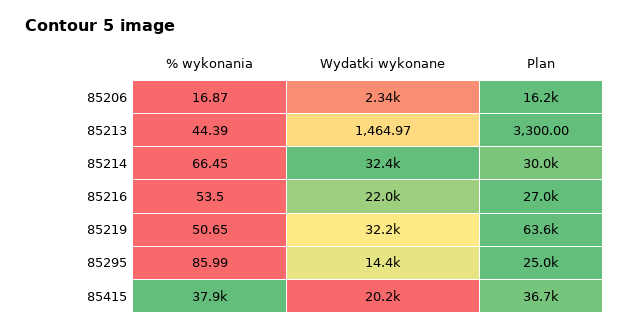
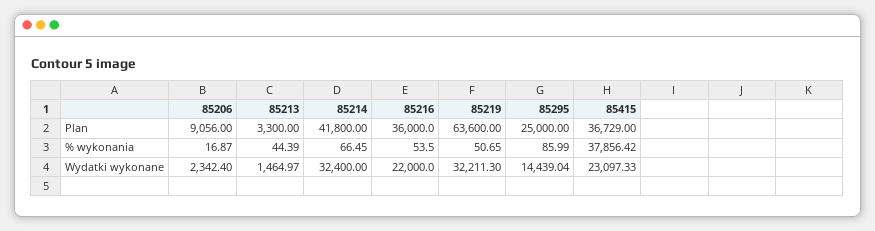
  {
    "% wykonania": {
      "85206": 16.87,
      "85213": 44.39,
      "85214": 66.45,
      "85216": 53.5,
      "85219": 50.65,
      "85295": 85.99,
      "85415": 37856.42
    },
    "Wydatki wykonane": {
      "85206": 2342.4,
      "85213": 1464.97,
      "85214": 32400,
      "85216": 22000,
      "85219": 32211.3,
      "85295": 14439.04,
-     "85415": 20200
+     "85415": 23097.33
    },
    "Plan": {
-     "85206": 16200,
+     "85206": 9056,
      "85213": 3300,
-     "85214": 30000,
+     "85214": 41800,
-     "85216": 27000,
+     "85216": 36000,
      "85219": 63600,
      "85295": 25000,
      "85415": 36729
    }
  }

